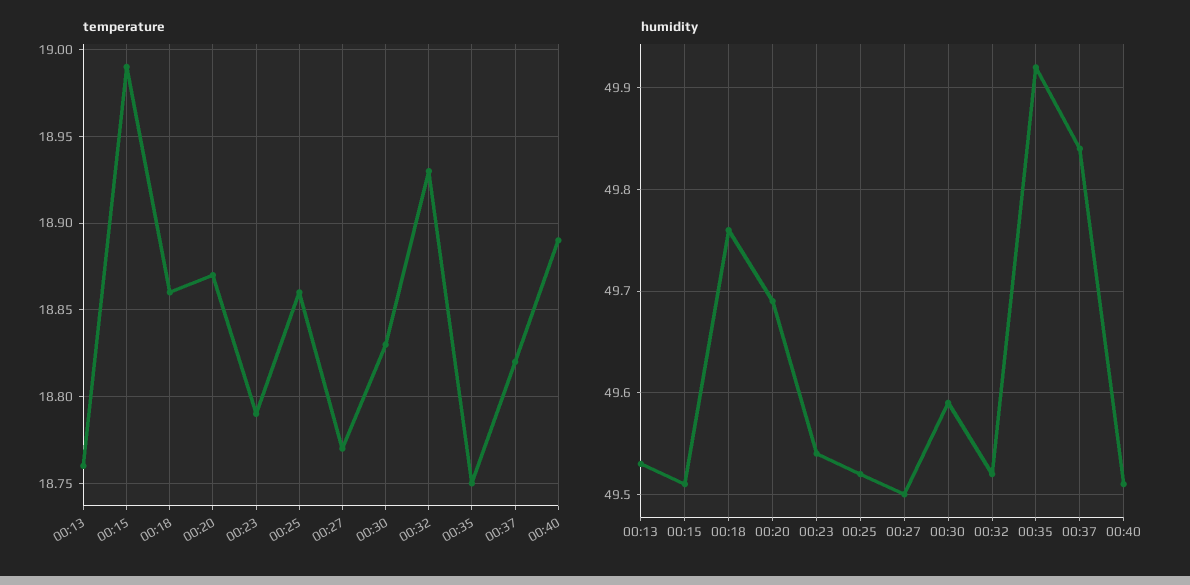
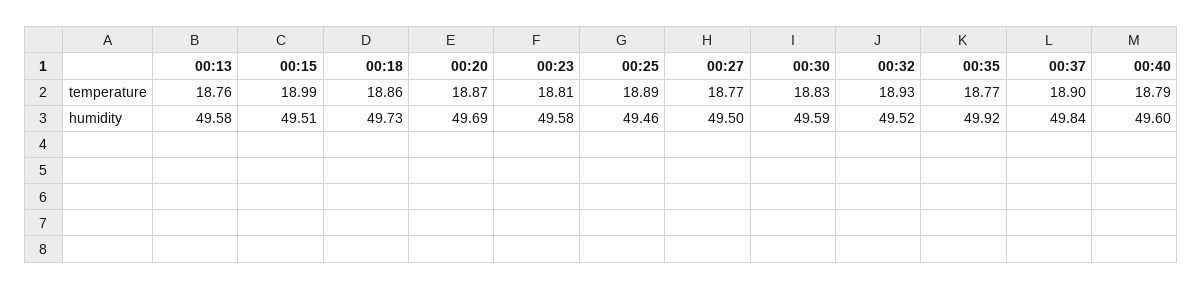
  {
    "temperature": {
      "00:13": 18.76,
      "00:15": 18.99,
      "00:18": 18.86,
      "00:20": 18.87,
-     "00:23": 18.79,
+     "00:23": 18.81,
-     "00:25": 18.86,
+     "00:25": 18.89,
      "00:27": 18.77,
      "00:30": 18.83,
      "00:32": 18.93,
-     "00:35": 18.75,
+     "00:35": 18.77,
-     "00:37": 18.82,
+     "00:37": 18.9,
-     "00:40": 18.89
+     "00:40": 18.79
    },
    "humidity": {
-     "00:13": 49.53,
+     "00:13": 49.58,
      "00:15": 49.51,
-     "00:18": 49.76,
+     "00:18": 49.73,
      "00:20": 49.69,
-     "00:23": 49.54,
+     "00:23": 49.58,
-     "00:25": 49.52,
+     "00:25": 49.46,
      "00:27": 49.5,
      "00:30": 49.59,
      "00:32": 49.52,
      "00:35": 49.92,
      "00:37": 49.84,
-     "00:40": 49.51
+     "00:40": 49.6
    }
  }

